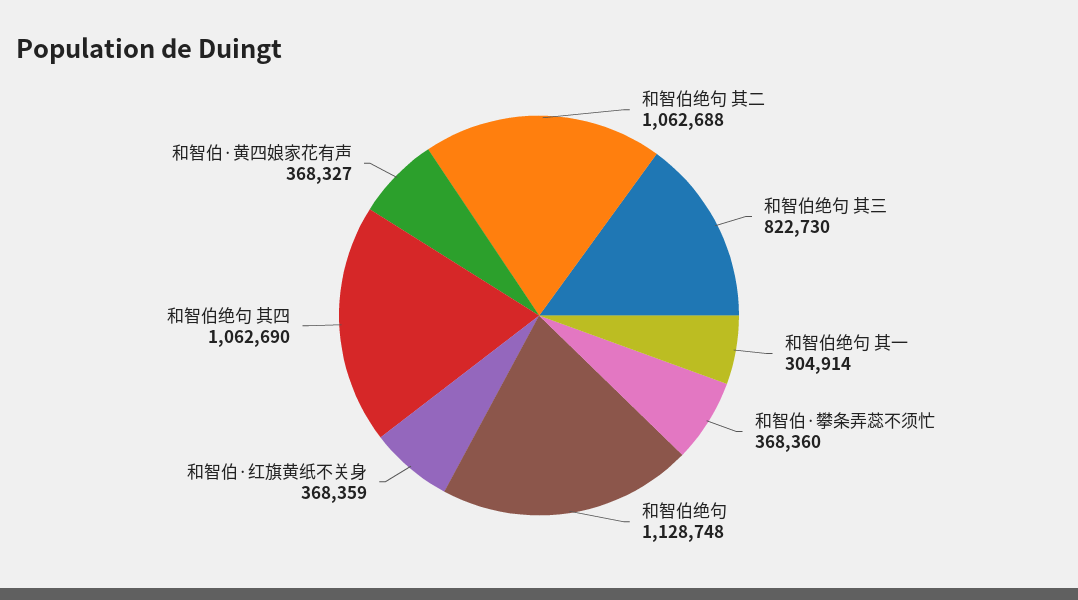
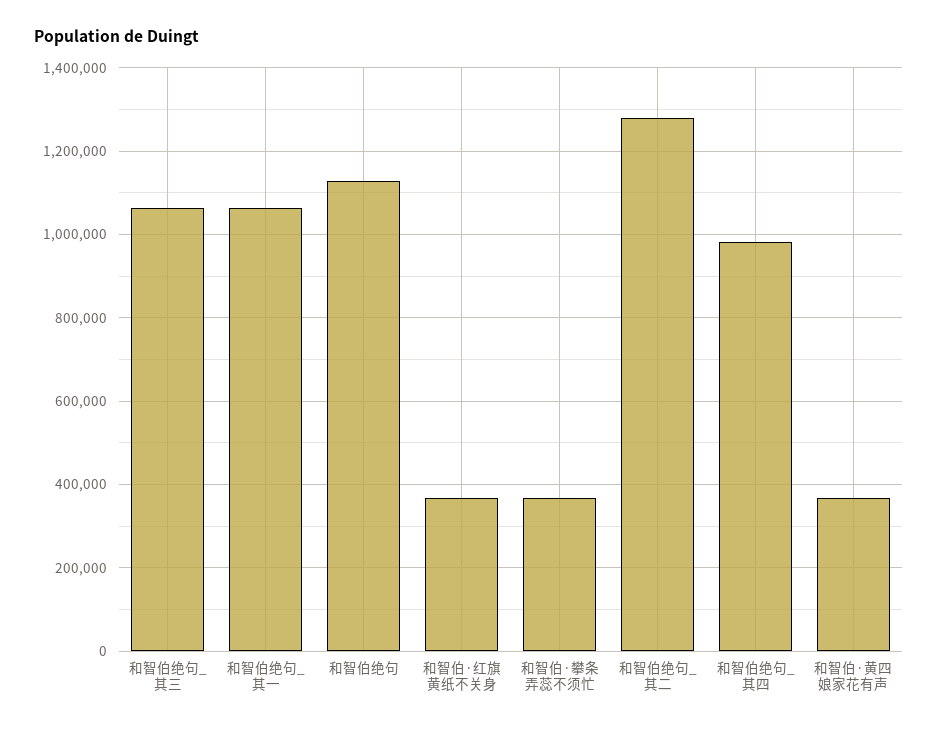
  {
-   "和智伯绝句 其二": 1062688,
+   "和智伯绝句 其二": 1280000,
-   "和智伯绝句 其三": 822730,
+   "和智伯绝句 其三": 1060000,
-   "和智伯绝句 其一": 304914,
+   "和智伯绝句 其一": 1060000,
    "和智伯·攀条弄蕊不须忙": 368360,
    "和智伯绝句": 1128748,
    "和智伯·红旗黄纸不关身": 368359,
-   "和智伯绝句 其四": 1062690,
+   "和智伯绝句 其四": 980000,
    "和智伯·黄四娘家花有声": 368327
  }

